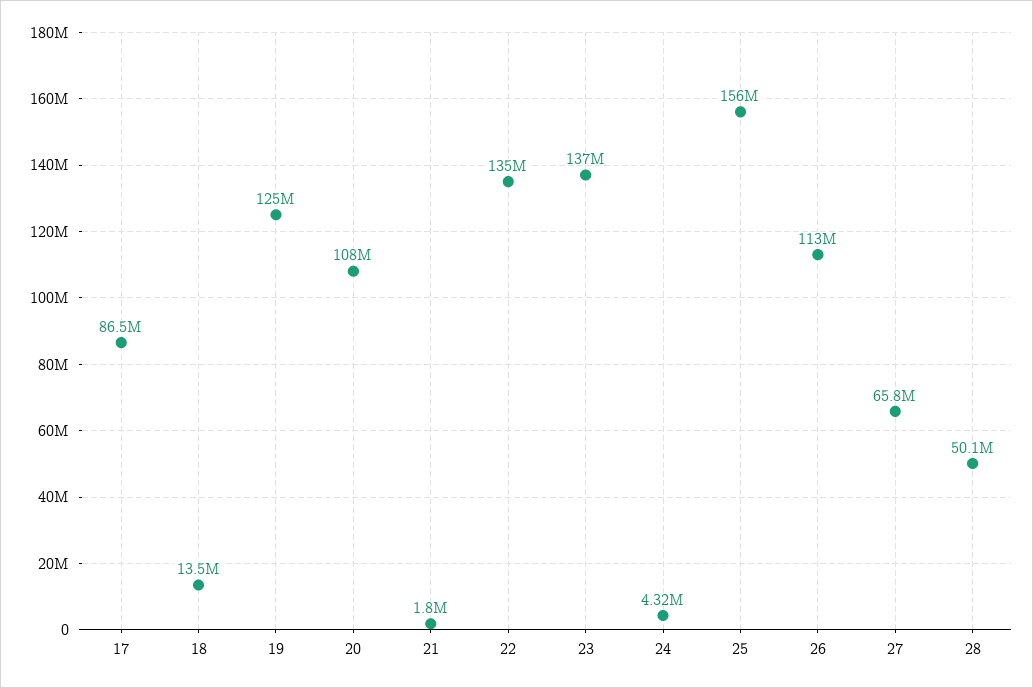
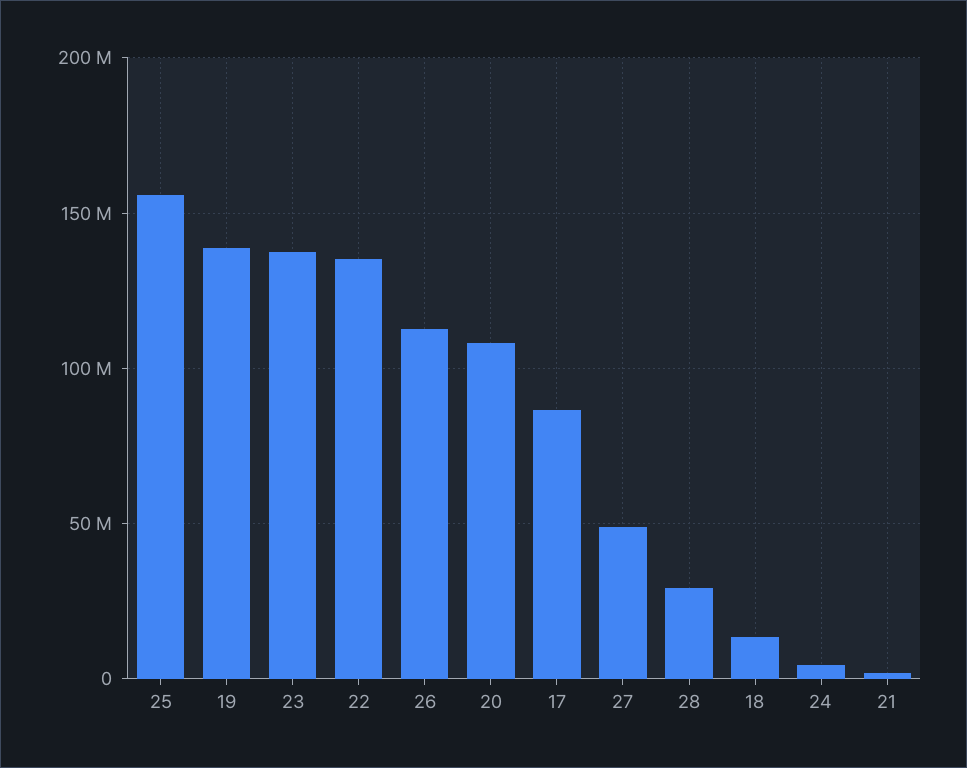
  {
    "17": 86500000,
    "18": 13500000,
-   "19": 125000000,
+   "19": 140000000,
    "20": 108000000,
    "21": 1800000,
    "22": 135000000,
    "23": 137000000,
    "24": 4320000,
    "25": 156000000,
    "26": 113000000,
-   "27": 65800000,
+   "27": 50000000,
-   "28": 50100000
+   "28": 30000000
  }

